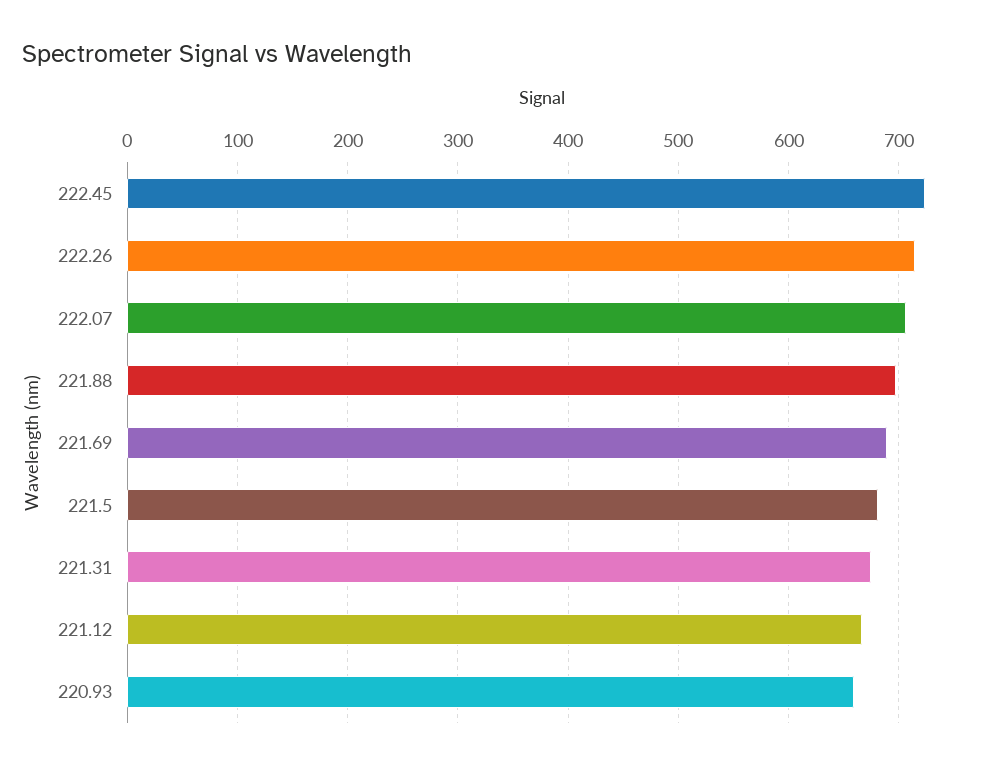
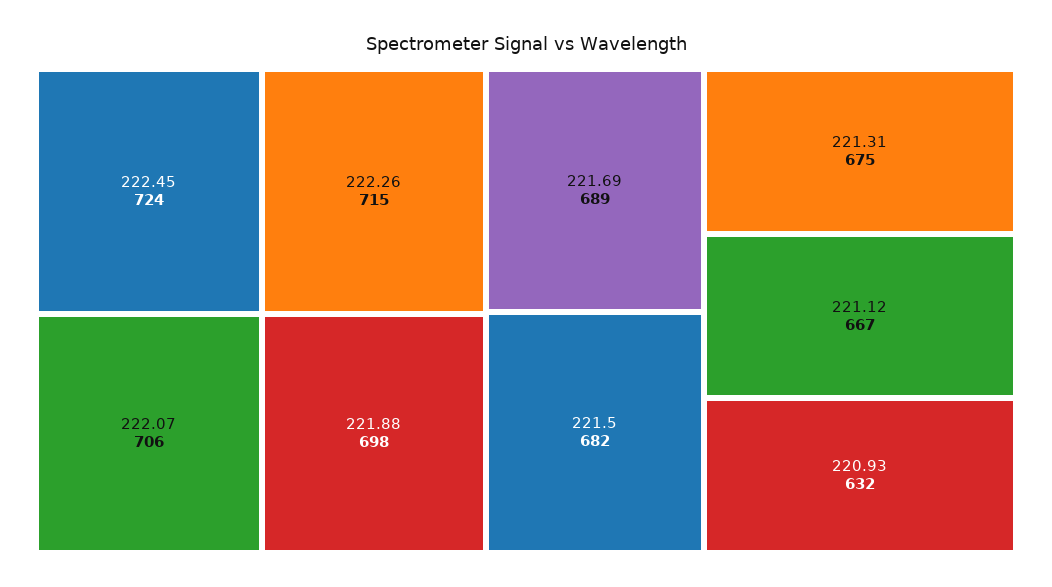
  {
    "222.45": 724,
    "222.26": 715,
    "222.07": 706,
    "221.88": 698,
    "221.69": 689,
    "221.5": 682,
    "221.31": 675,
    "221.12": 667,
-   "220.93": 660
+   "220.93": 632
  }

